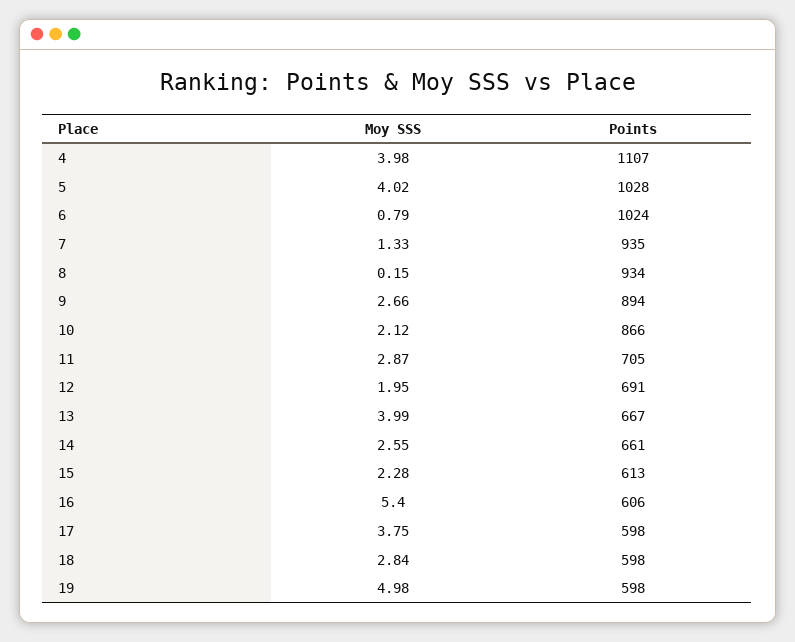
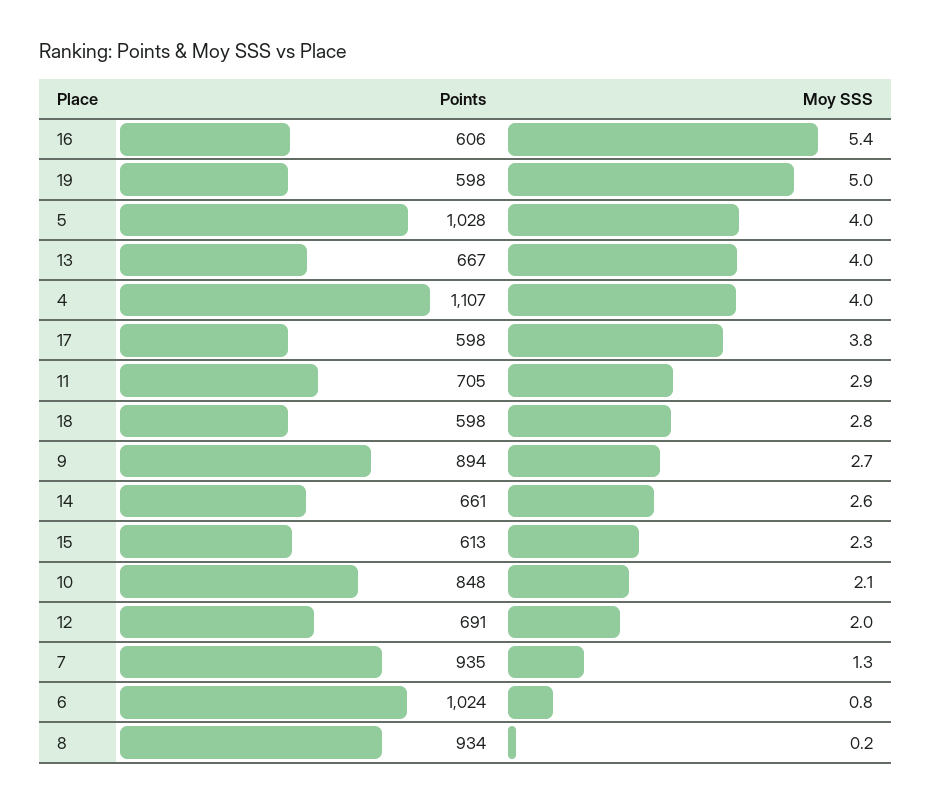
  {
    "Moy SSS": {
      "4": 3.98,
      "5": 4.02,
      "6": 0.79,
      "7": 1.33,
      "8": 0.15,
      "9": 2.66,
      "10": 2.12,
      "11": 2.87,
      "12": 1.95,
      "13": 3.99,
      "14": 2.55,
      "15": 2.28,
      "16": 5.4,
      "17": 3.75,
      "18": 2.84,
      "19": 4.98
    },
    "Points": {
      "4": 1107,
      "5": 1028,
      "6": 1024,
      "7": 935,
      "8": 934,
      "9": 894,
-     "10": 866,
+     "10": 848,
      "11": 705,
      "12": 691,
      "13": 667,
      "14": 661,
      "15": 613,
      "16": 606,
      "17": 598,
      "18": 598,
      "19": 598
    }
  }

